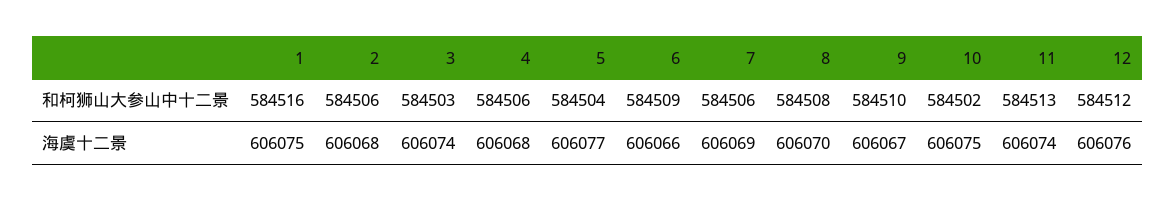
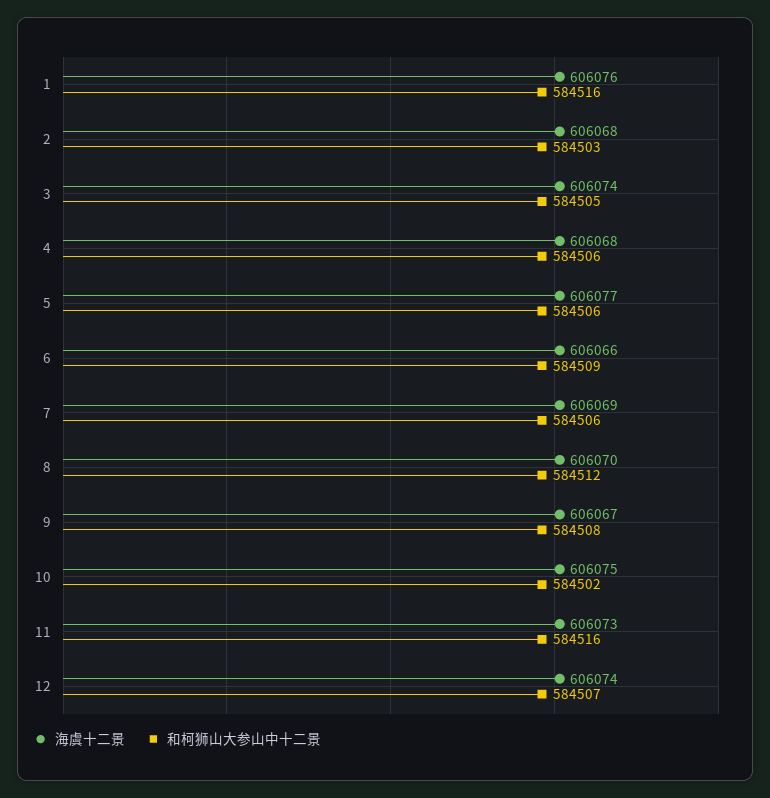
  {
    "和柯狮山大参山中十二景": {
      "1": 584516,
-     "2": 584506,
+     "2": 584503,
-     "3": 584503,
+     "3": 584505,
      "4": 584506,
-     "5": 584504,
+     "5": 584506,
      "6": 584509,
      "7": 584506,
-     "8": 584508,
+     "8": 584512,
-     "9": 584510,
+     "9": 584508,
      "10": 584502,
-     "11": 584513,
+     "11": 584516,
-     "12": 584512
+     "12": 584507
    },
    "海虞十二景": {
-     "1": 606075,
+     "1": 606076,
      "2": 606068,
      "3": 606074,
      "4": 606068,
      "5": 606077,
      "6": 606066,
      "7": 606069,
      "8": 606070,
      "9": 606067,
      "10": 606075,
-     "11": 606074,
+     "11": 606073,
-     "12": 606076
+     "12": 606074
    }
  }

